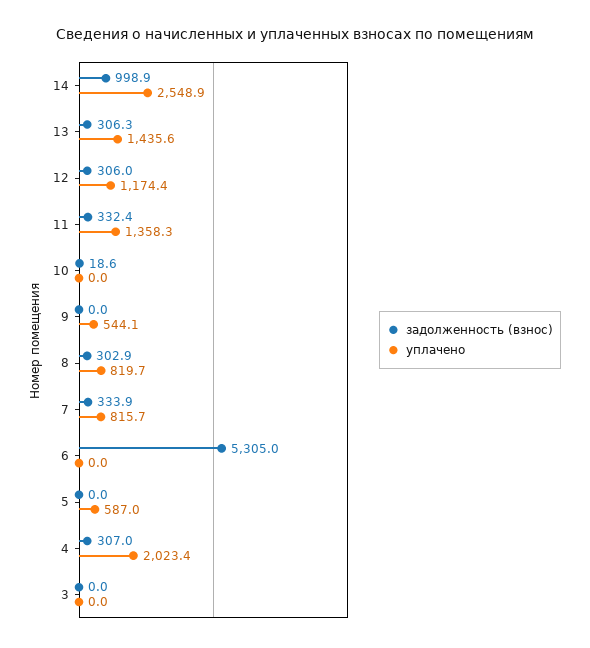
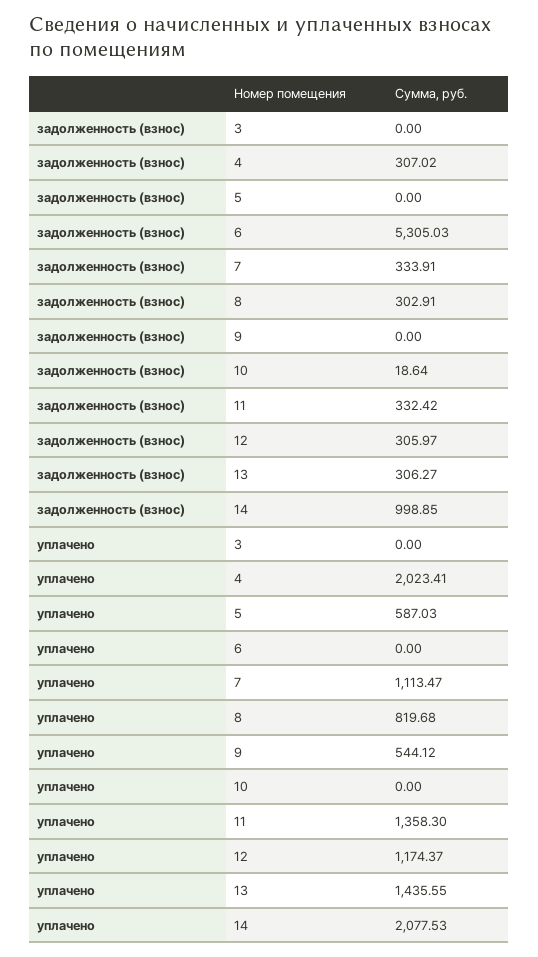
  {
    "задолженность (взнос)": {
      "14": 998.85,
      "13": 306.27,
      "12": 305.97,
      "11": 332.42,
      "10": 18.64,
      "9": 0,
      "8": 302.91,
      "7": 333.91,
      "6": 5305.03,
      "5": 0,
      "4": 307.02,
      "3": 0
    },
    "уплачено": {
-     "14": 2548.9,
+     "14": 2077.53,
      "13": 1435.55,
      "12": 1174.37,
      "11": 1358.3,
      "10": 0,
      "9": 544.12,
      "8": 819.68,
-     "7": 815.7,
+     "7": 1113.47,
      "6": 0,
      "5": 587.03,
      "4": 2023.41,
      "3": 0
    }
  }

